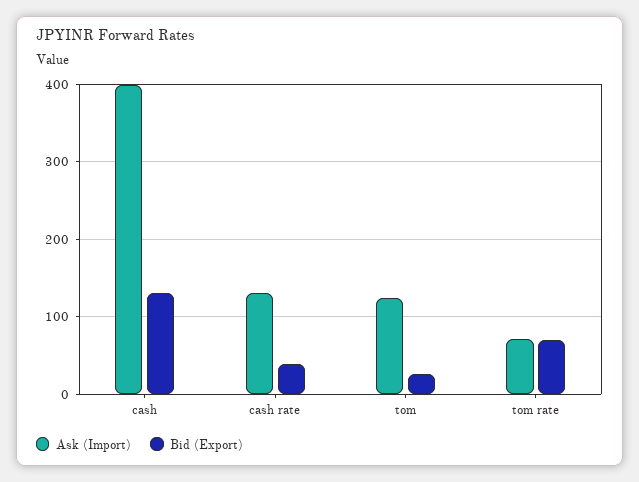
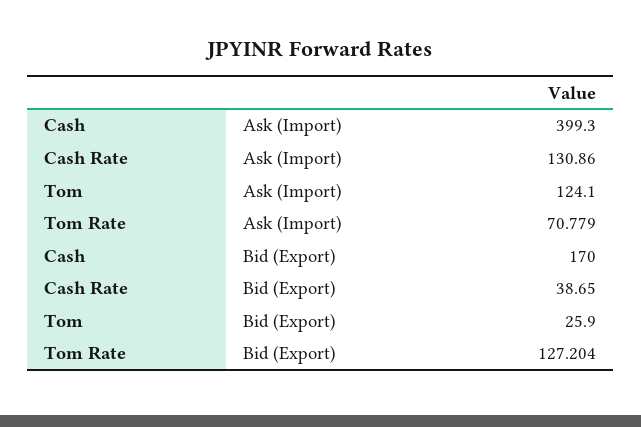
  {
    "Ask (Import)": {
      "cash": 399.3,
      "cash rate": 130.86,
      "tom": 124.1,
      "tom rate": 70.779
    },
    "Bid (Export)": {
-     "cash": 130,
+     "cash": 170,
      "cash rate": 38.65,
      "tom": 25.9,
-     "tom rate": 70
+     "tom rate": 127.204
    }
  }

